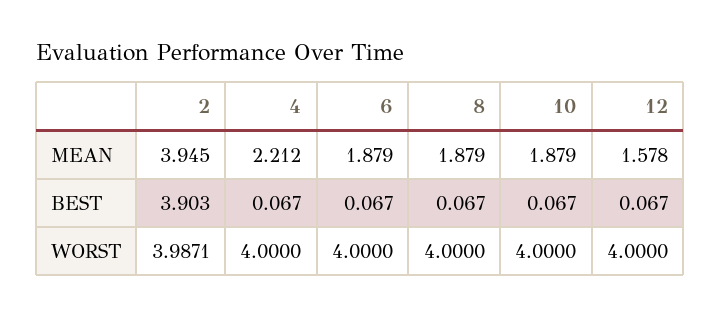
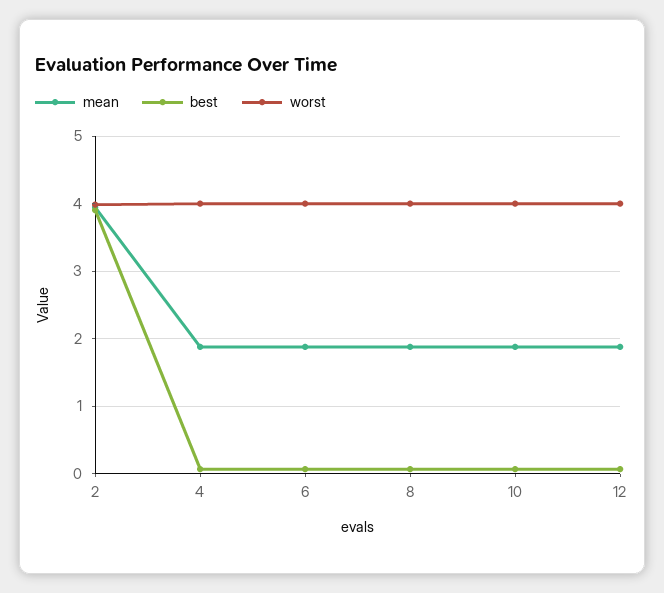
  {
    "MEAN": {
      "2": 3.945,
-     "4": 2.212,
+     "4": 1.9,
      "6": 1.879,
      "8": 1.879,
      "10": 1.879,
-     "12": 1.578
+     "12": 1.9
    },
    "BEST": {
      "2": 3.903,
      "4": 0.067,
      "6": 0.067,
      "8": 0.067,
      "10": 0.067,
      "12": 0.067
    },
    "WORST": {
      "2": 3.9871,
      "4": 4,
      "6": 4,
      "8": 4,
      "10": 4,
      "12": 4
    }
  }

